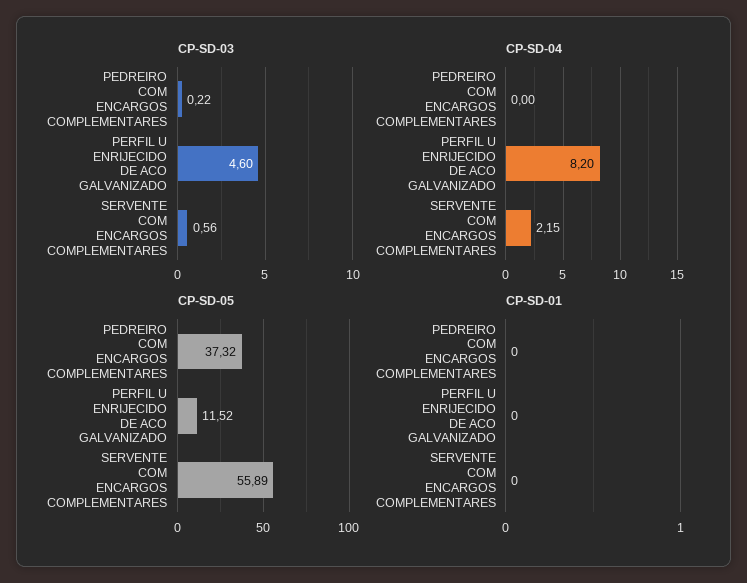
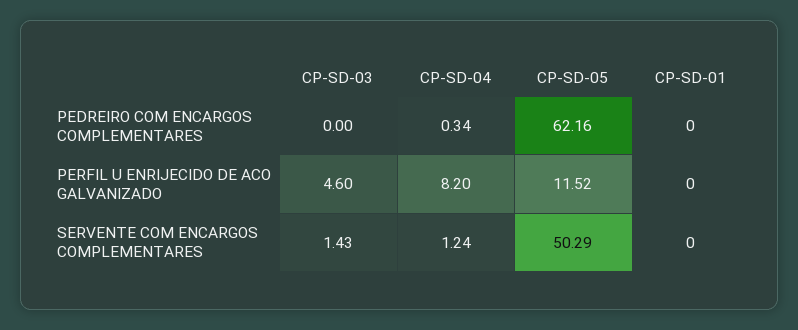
  {
    "CP-SD-03": {
-     "PEDREIRO COM ENCARGOS COMPLEMENTARES": 0.22,
+     "PEDREIRO COM ENCARGOS COMPLEMENTARES": 0,
      "PERFIL U ENRIJECIDO DE ACO GALVANIZADO": 4.6,
-     "SERVENTE COM ENCARGOS COMPLEMENTARES": 0.56
+     "SERVENTE COM ENCARGOS COMPLEMENTARES": 1.43
    },
    "CP-SD-04": {
-     "PEDREIRO COM ENCARGOS COMPLEMENTARES": 0,
+     "PEDREIRO COM ENCARGOS COMPLEMENTARES": 0.34,
      "PERFIL U ENRIJECIDO DE ACO GALVANIZADO": 8.2,
-     "SERVENTE COM ENCARGOS COMPLEMENTARES": 2.15
+     "SERVENTE COM ENCARGOS COMPLEMENTARES": 1.24
    },
    "CP-SD-05": {
-     "PEDREIRO COM ENCARGOS COMPLEMENTARES": 37.32,
+     "PEDREIRO COM ENCARGOS COMPLEMENTARES": 62.16,
      "PERFIL U ENRIJECIDO DE ACO GALVANIZADO": 11.52,
-     "SERVENTE COM ENCARGOS COMPLEMENTARES": 55.89
+     "SERVENTE COM ENCARGOS COMPLEMENTARES": 50.29
    },
    "CP-SD-01": {
      "PEDREIRO COM ENCARGOS COMPLEMENTARES": 0,
      "PERFIL U ENRIJECIDO DE ACO GALVANIZADO": 0,
      "SERVENTE COM ENCARGOS COMPLEMENTARES": 0
    }
  }

